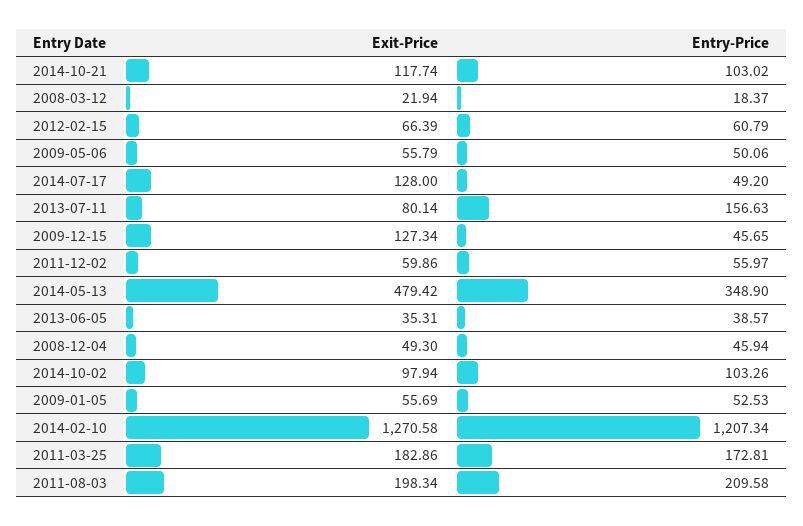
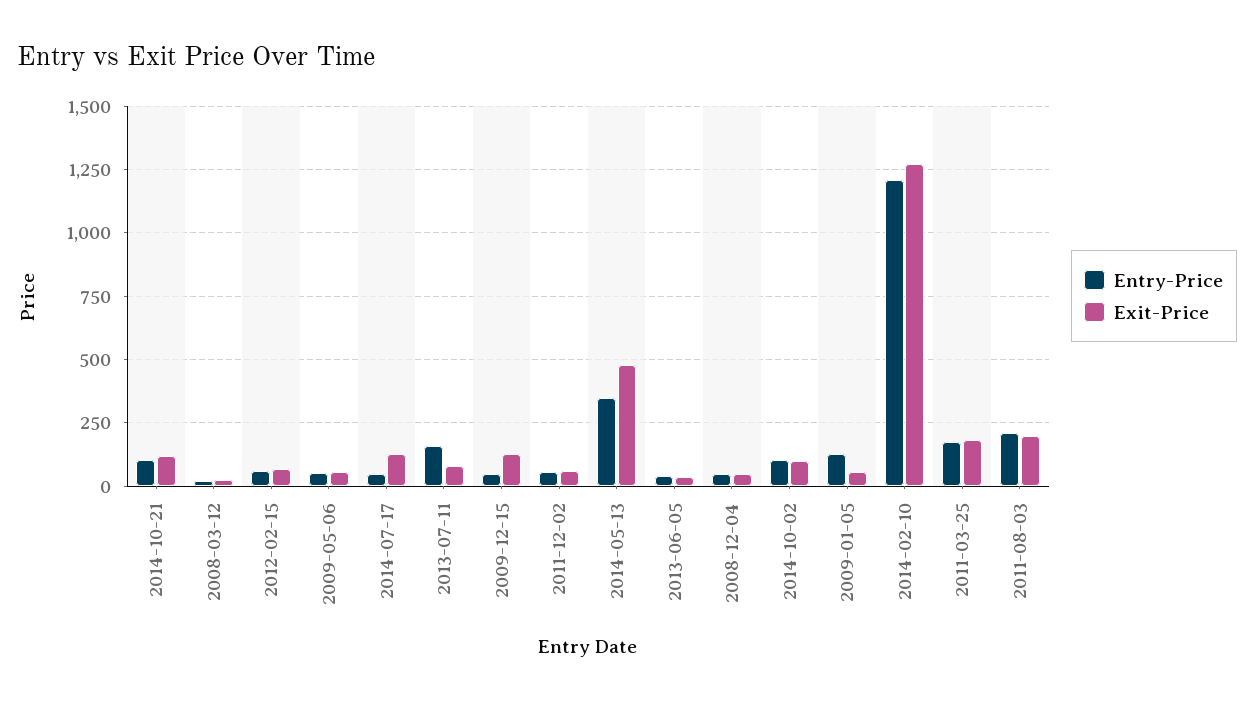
  {
    "Exit-Price": {
      "2014-10-21": 117.74,
      "2008-03-12": 21.94,
      "2012-02-15": 66.39,
      "2009-05-06": 55.79,
      "2014-07-17": 128,
      "2013-07-11": 80.14,
      "2009-12-15": 127.34,
      "2011-12-02": 59.86,
      "2014-05-13": 479.42,
      "2013-06-05": 35.31,
      "2008-12-04": 49.3,
      "2014-10-02": 97.94,
      "2009-01-05": 55.69,
      "2014-02-10": 1270.58,
      "2011-03-25": 182.86,
      "2011-08-03": 198.34
    },
    "Entry-Price": {
      "2014-10-21": 103.02,
      "2008-03-12": 18.37,
      "2012-02-15": 60.79,
      "2009-05-06": 50.06,
      "2014-07-17": 49.2,
      "2013-07-11": 156.63,
      "2009-12-15": 45.65,
      "2011-12-02": 55.97,
      "2014-05-13": 348.9,
      "2013-06-05": 38.57,
      "2008-12-04": 45.94,
      "2014-10-02": 103.26,
-     "2009-01-05": 52.53,
+     "2009-01-05": 125,
      "2014-02-10": 1207.34,
      "2011-03-25": 172.81,
      "2011-08-03": 209.58
    }
  }

